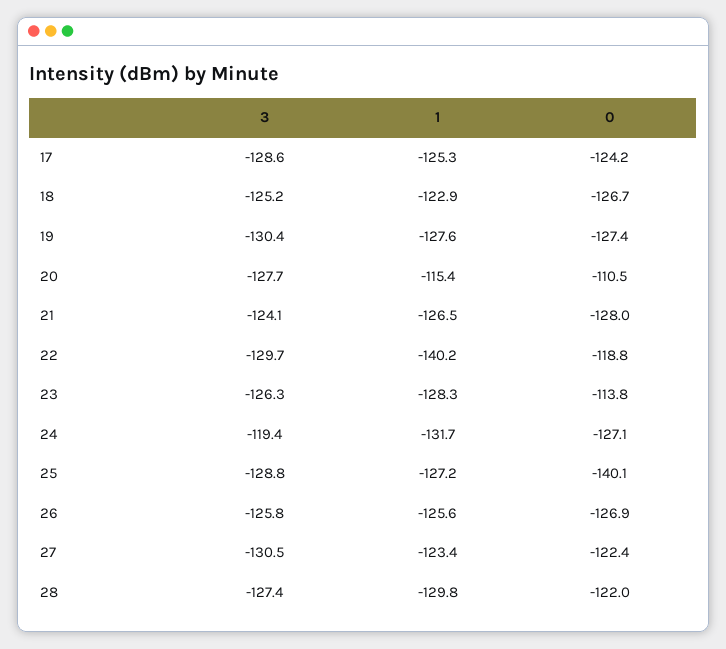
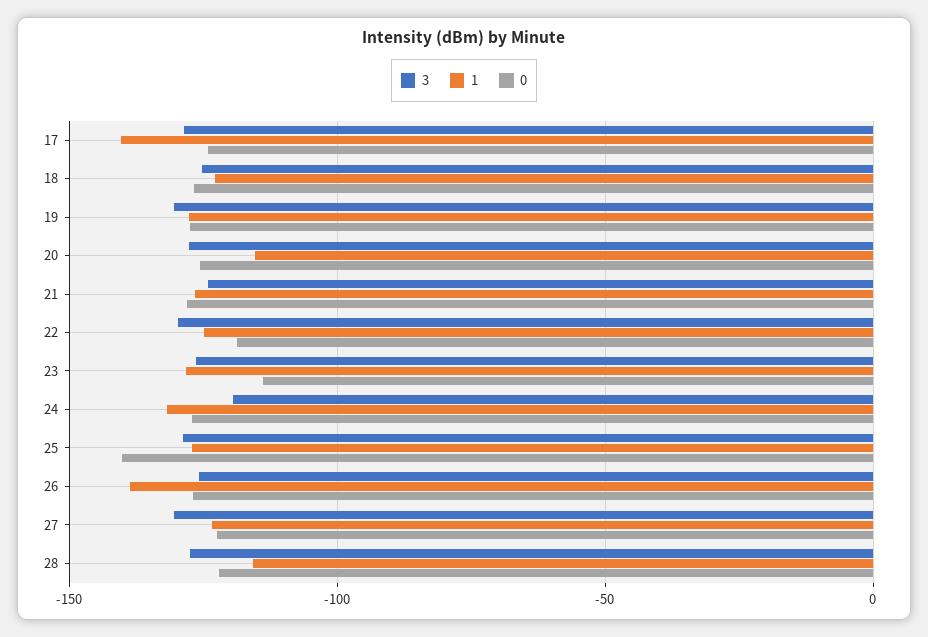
  {
    "3": {
      "17": -128.6,
      "18": -125.2,
      "19": -130.4,
      "20": -127.7,
      "21": -124.1,
      "22": -129.7,
      "23": -126.3,
      "24": -119.4,
      "25": -128.8,
      "26": -125.8,
      "27": -130.5,
      "28": -127.4
    },
    "1": {
-     "17": -125.3,
+     "17": -140,
      "18": -122.9,
      "19": -127.6,
      "20": -115.4,
      "21": -126.5,
-     "22": -140.2,
+     "22": -125,
      "23": -128.3,
      "24": -131.7,
      "25": -127.2,
-     "26": -125.6,
+     "26": -140,
      "27": -123.4,
-     "28": -129.8
+     "28": -115
    },
    "0": {
      "17": -124.2,
      "18": -126.7,
      "19": -127.4,
-     "20": -110.5,
+     "20": -125,
      "21": -128,
      "22": -118.8,
      "23": -113.8,
      "24": -127.1,
      "25": -140.1,
      "26": -126.9,
      "27": -122.4,
      "28": -122
    }
  }

